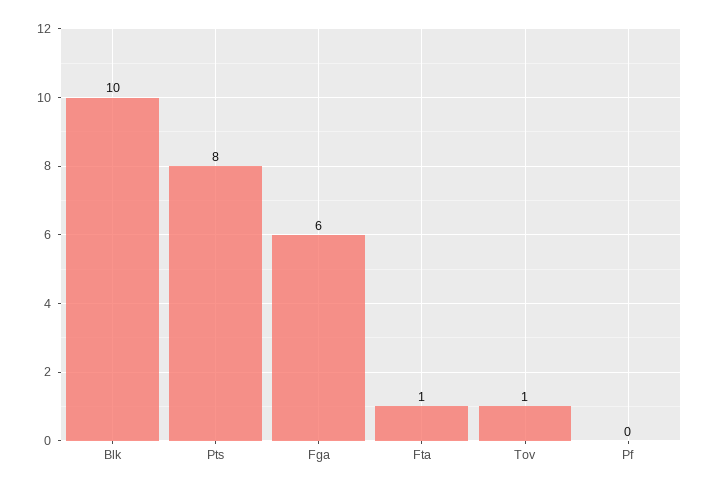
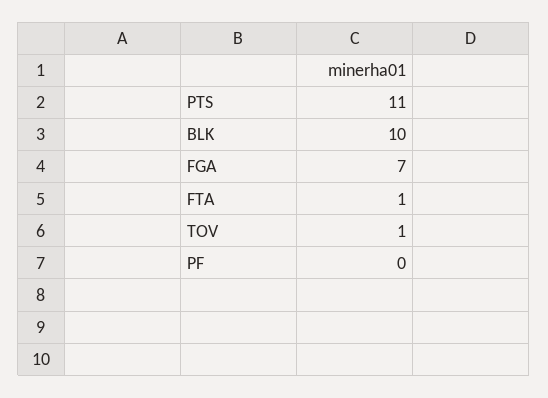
  {
    "Blk": 10,
-   "Pts": 8,
+   "Pts": 11,
-   "Fga": 6,
+   "Fga": 7,
    "Fta": 1,
    "Tov": 1,
    "Pf": 0
  }

